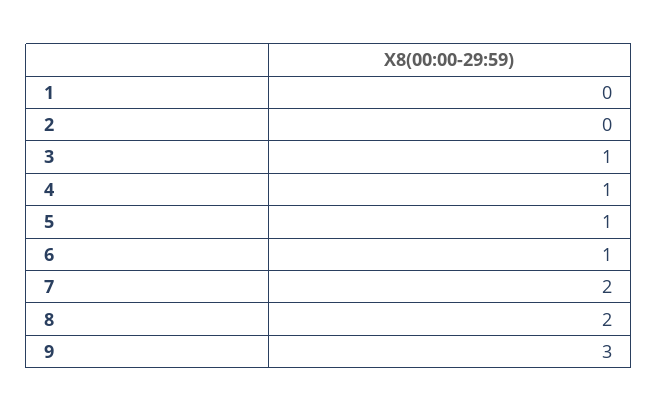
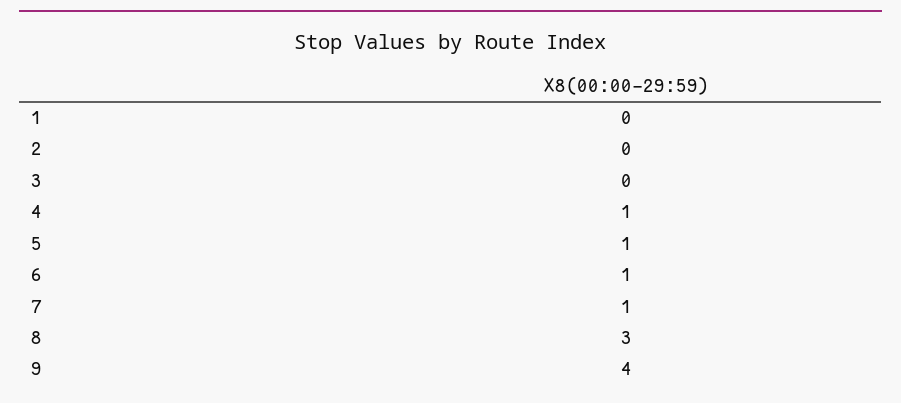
  {
    "1": 0,
    "2": 0,
-   "3": 1,
+   "3": 0,
    "4": 1,
    "5": 1,
    "6": 1,
-   "7": 2,
+   "7": 1,
-   "8": 2,
+   "8": 3,
-   "9": 3
+   "9": 4
  }

